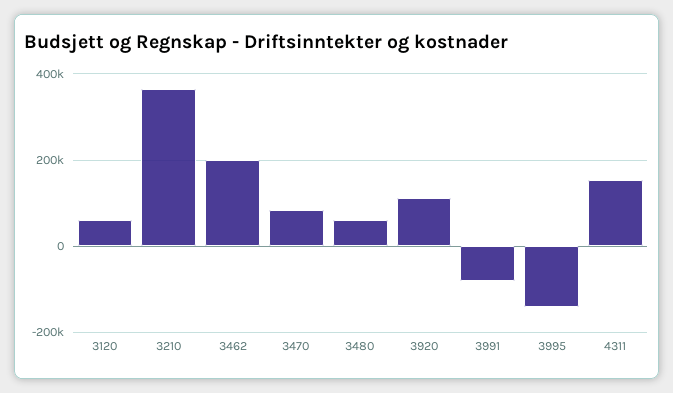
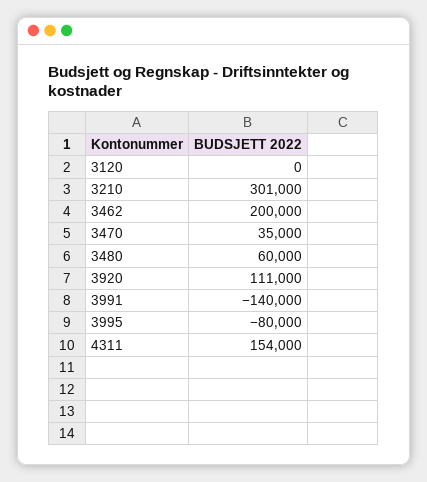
  {
-   "3120": 60000,
+   "3120": 0,
-   "3210": 360000,
+   "3210": 301000,
    "3462": 200000,
-   "3470": 80000,
+   "3470": 35000,
    "3480": 60000,
    "3920": 111000,
-   "3991": -80000,
+   "3991": -140000,
-   "3995": -140000,
+   "3995": -80000,
    "4311": 154000
  }

